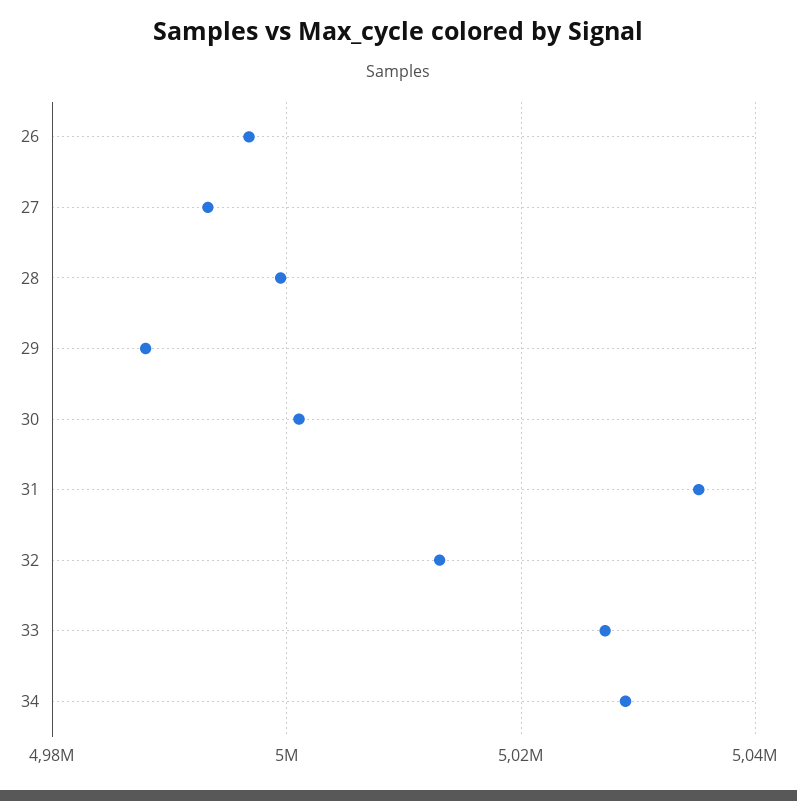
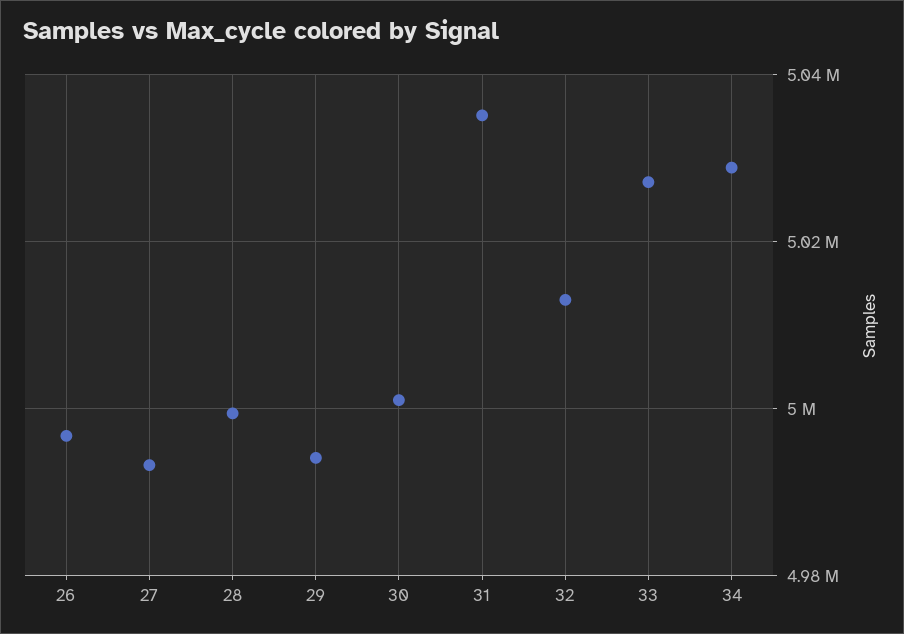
  {
    "26": 4996000,
    "27": 4994000,
    "28": 5000000,
-   "29": 4988000,
+   "29": 4994000,
    "30": 5002000,
    "31": 5036000,
    "32": 5014000,
    "33": 5028000,
    "34": 5028000
  }

